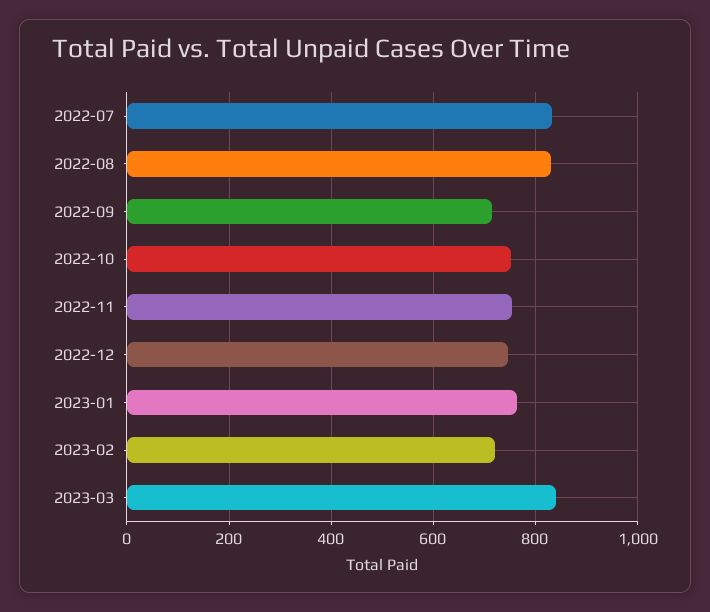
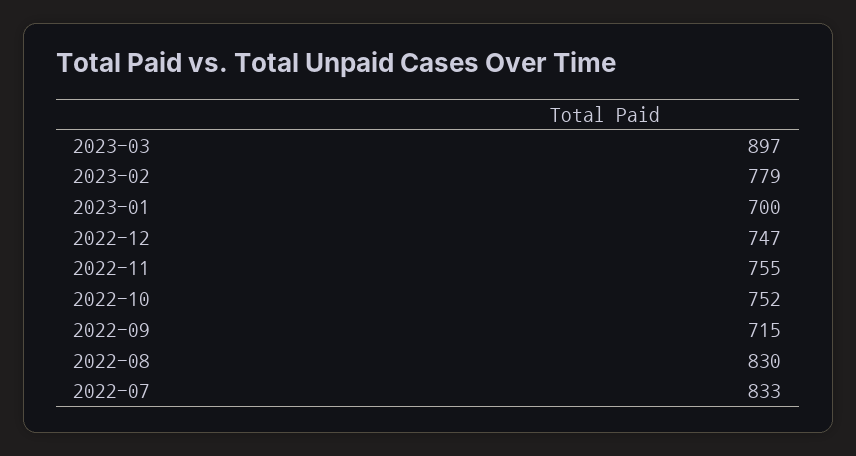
  {
    "2022-07": 833,
    "2022-08": 830,
    "2022-09": 715,
    "2022-10": 752,
    "2022-11": 755,
    "2022-12": 747,
-   "2023-01": 760,
+   "2023-01": 700,
-   "2023-02": 720,
+   "2023-02": 779,
-   "2023-03": 840
+   "2023-03": 897
  }

